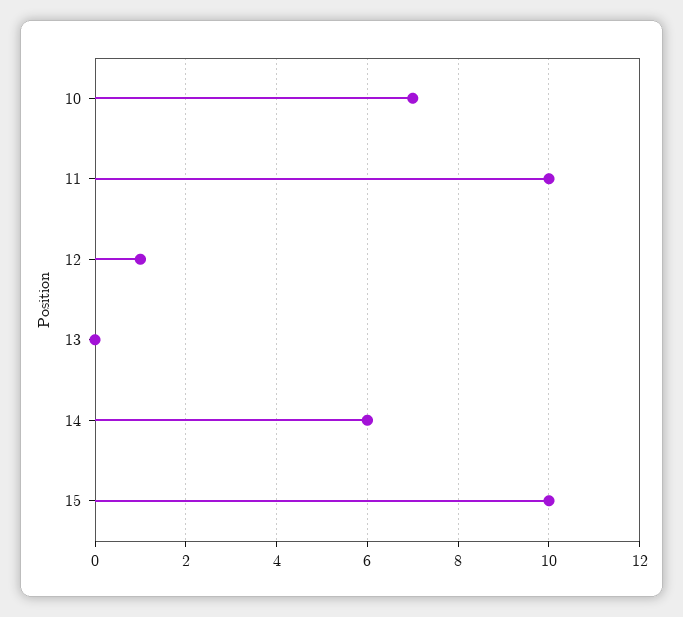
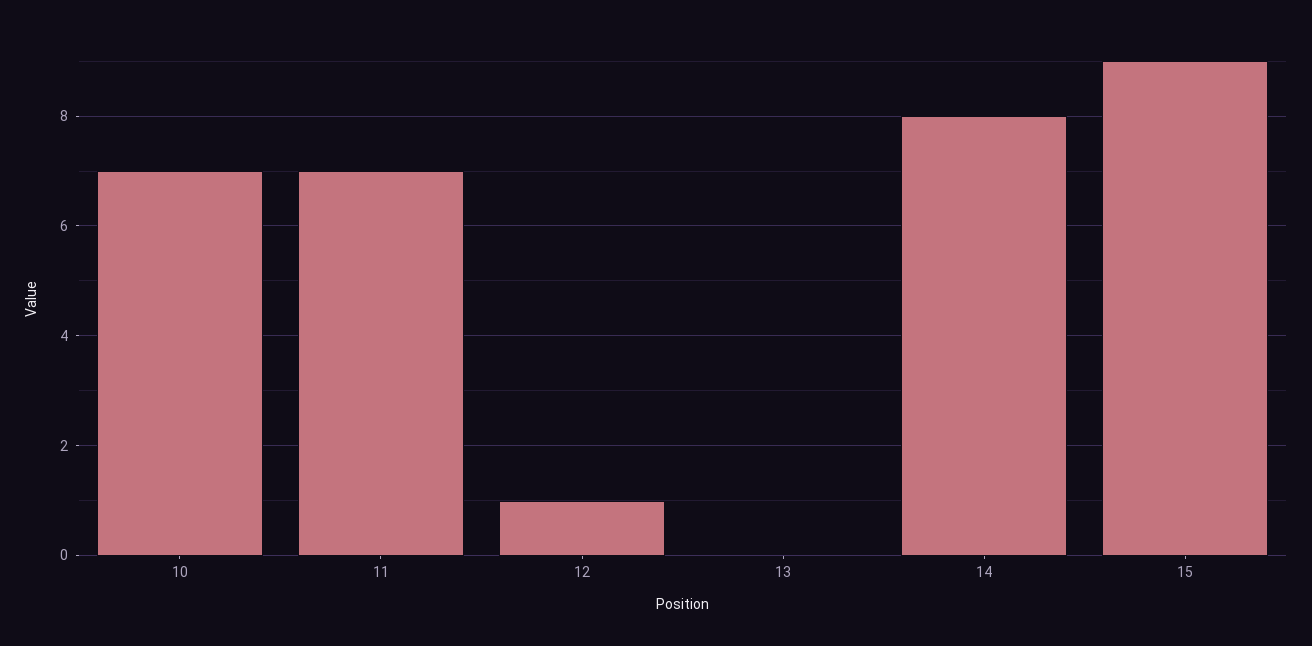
  {
    "10": 7,
-   "11": 10,
+   "11": 7,
    "12": 1,
    "13": 0,
-   "14": 6,
+   "14": 8,
-   "15": 10
+   "15": 9
  }

